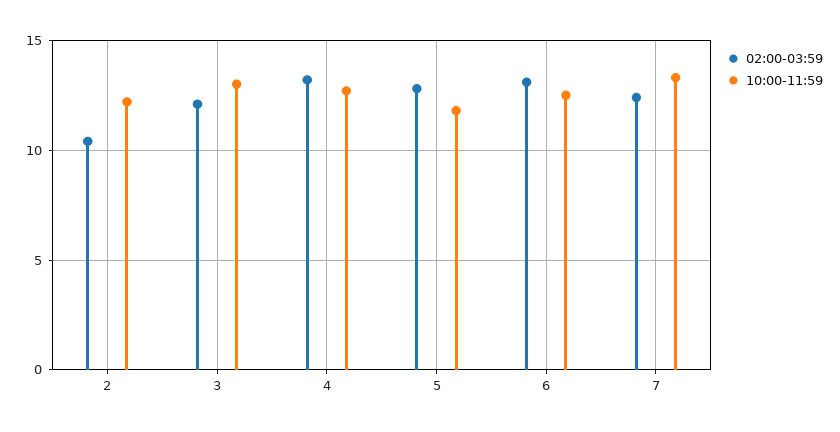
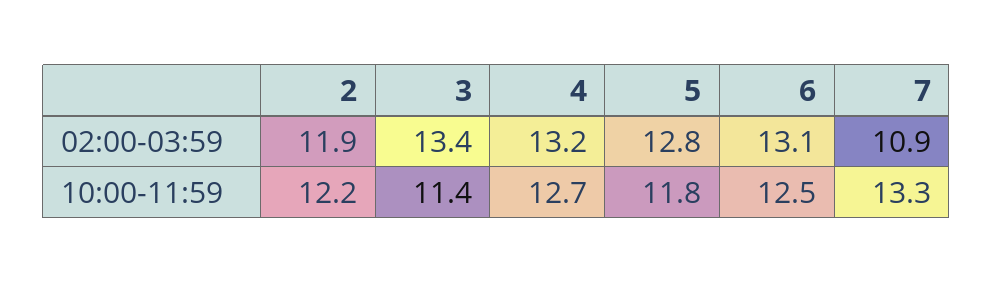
  {
    "02:00-03:59": {
-     "2": 10.5,
+     "2": 11.9,
-     "3": 12,
+     "3": 13.4,
      "4": 13.2,
      "5": 12.8,
      "6": 13.1,
-     "7": 12.5
+     "7": 10.9
    },
    "10:00-11:59": {
      "2": 12.2,
-     "3": 13,
+     "3": 11.4,
      "4": 12.7,
      "5": 11.8,
      "6": 12.5,
      "7": 13.3
    }
  }

